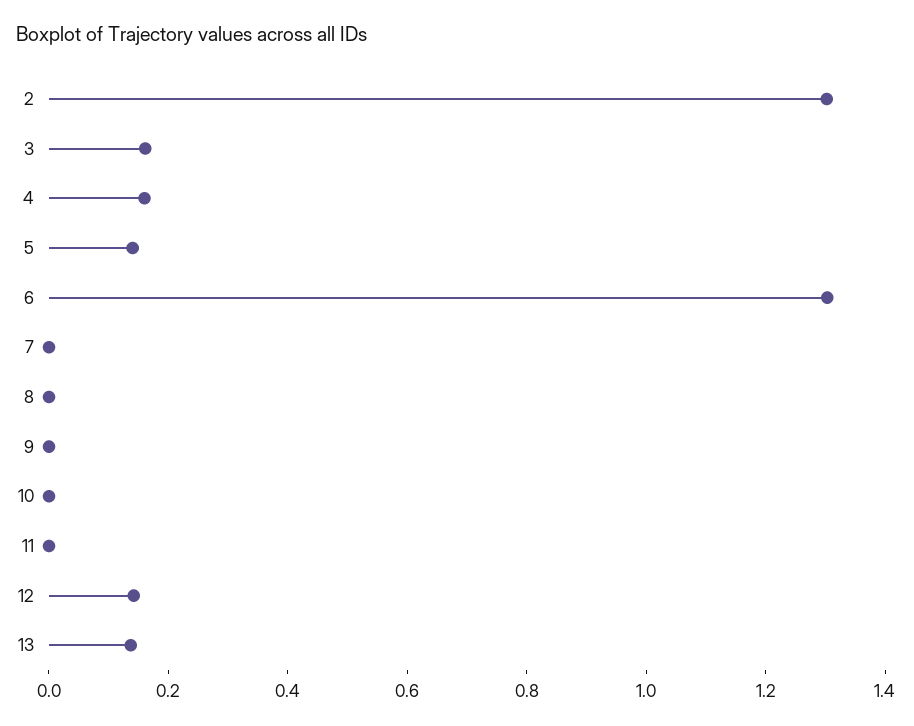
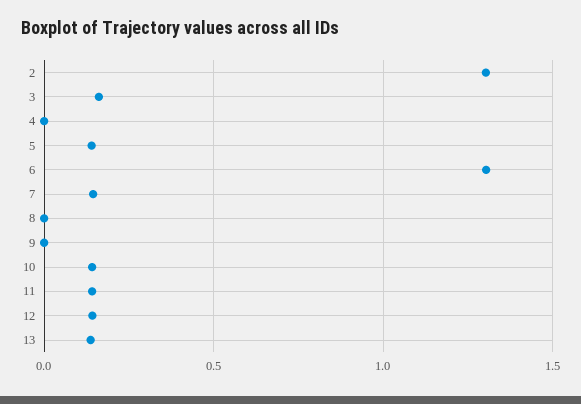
  {
    "2": 1.3,
    "3": 0.15,
-   "4": 0.15,
+   "4": 0,
    "5": 0.15,
    "6": 1.3,
-   "7": 0,
+   "7": 0.15,
    "8": 0,
    "9": 0,
-   "10": 0,
+   "10": 0.15,
-   "11": 0,
+   "11": 0.15,
    "12": 0.15,
    "13": 0.15
  }

